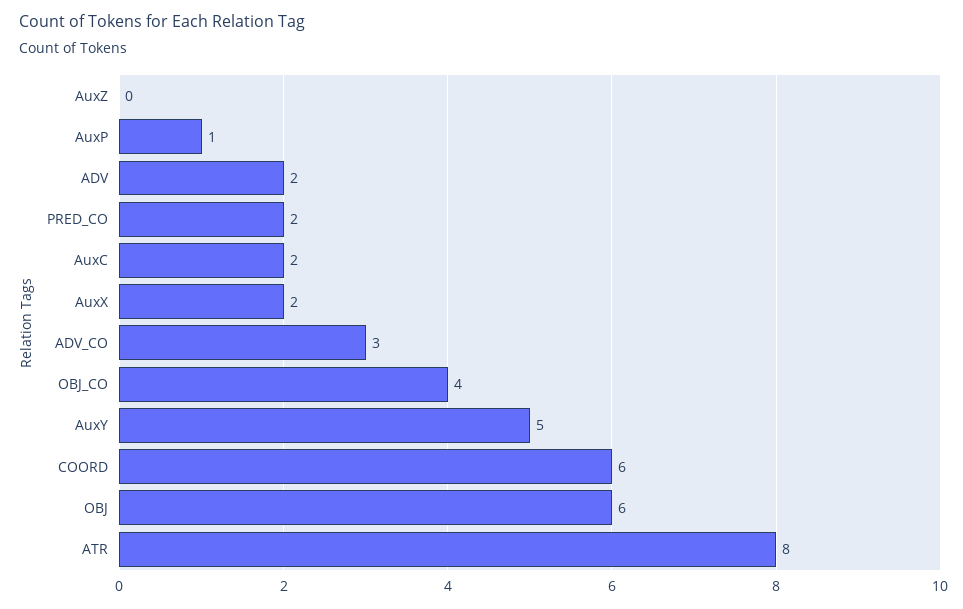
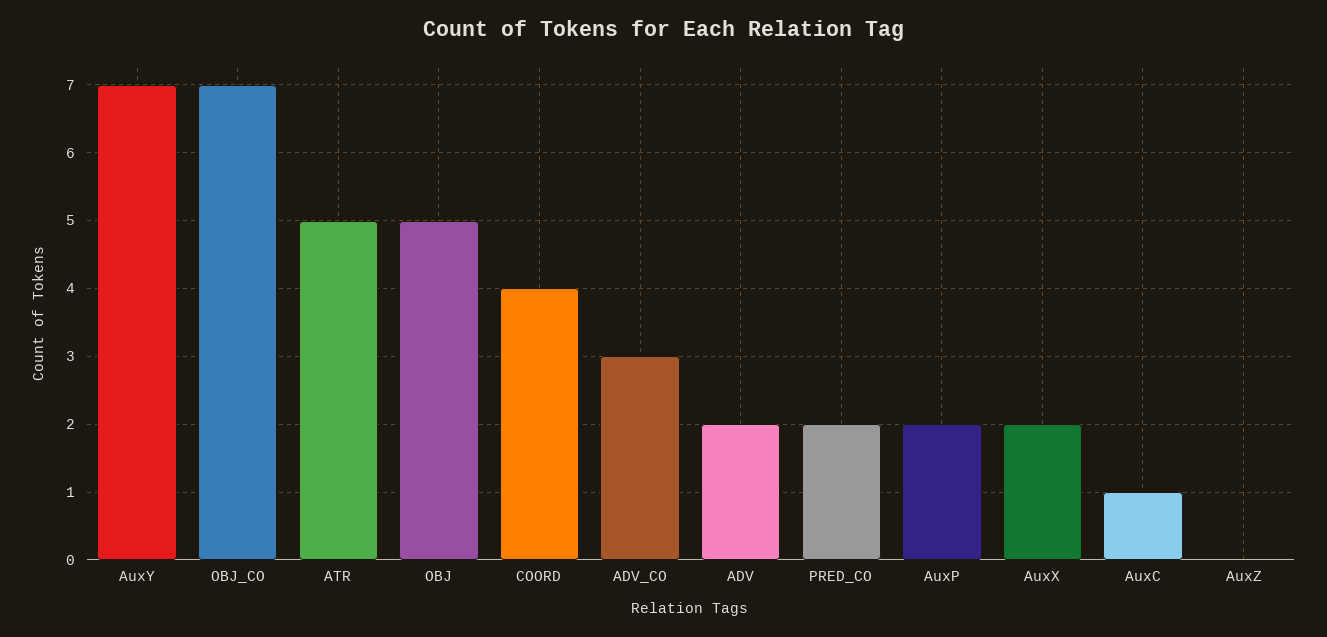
  {
    "AuxZ": 0,
-   "AuxP": 1,
+   "AuxP": 2,
    "ADV": 2,
    "PRED_CO": 2,
-   "AuxC": 2,
+   "AuxC": 1,
    "AuxX": 2,
    "ADV_CO": 3,
-   "OBJ_CO": 4,
+   "OBJ_CO": 7,
-   "AuxY": 5,
+   "AuxY": 7,
-   "COORD": 6,
+   "COORD": 4,
-   "OBJ": 6,
+   "OBJ": 5,
-   "ATR": 8
+   "ATR": 5
  }

